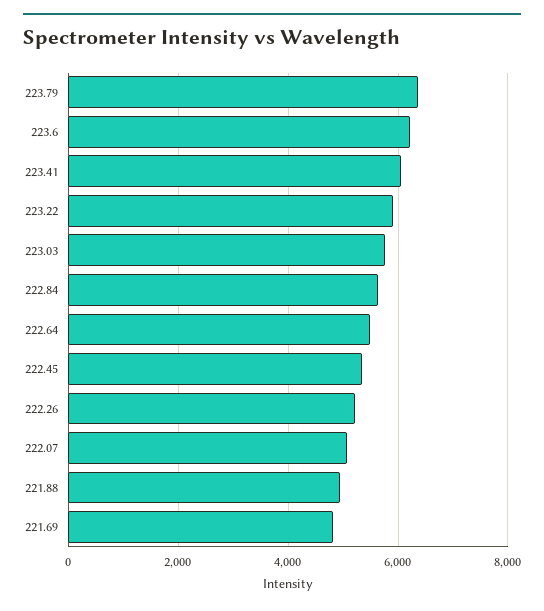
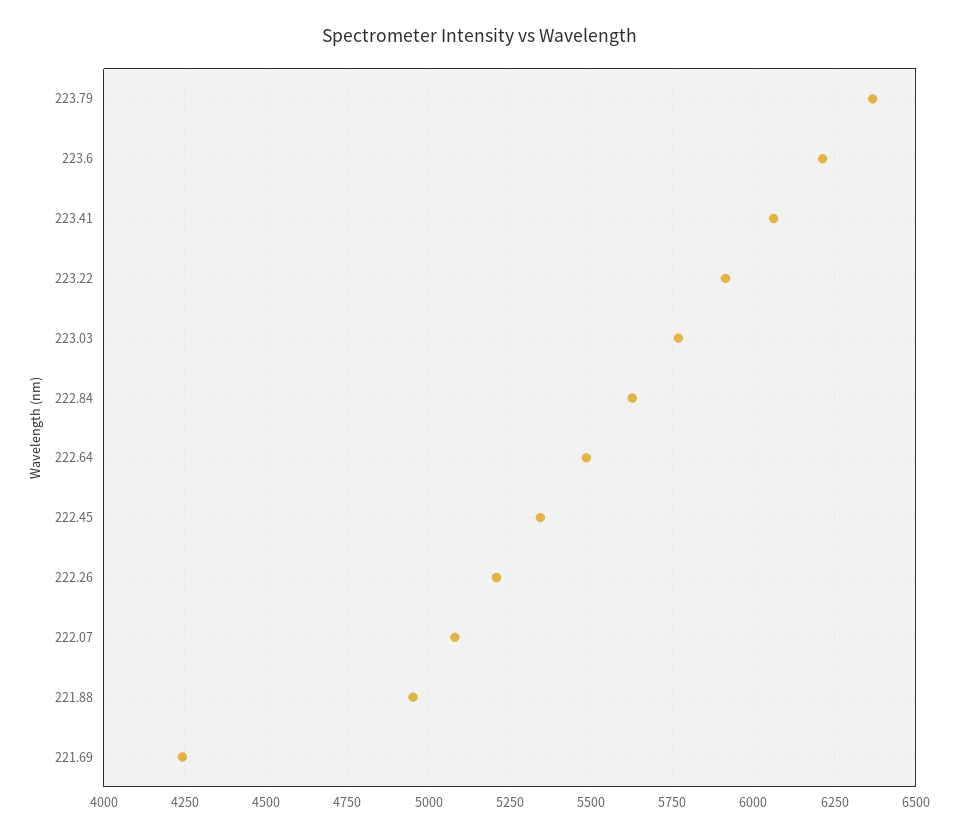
  {
    "223.79": 6375,
    "223.6": 6225,
    "223.41": 6050,
    "223.22": 5925,
    "223.03": 5775,
    "222.84": 5625,
    "222.64": 5475,
    "222.45": 5350,
    "222.26": 5200,
    "222.07": 5075,
    "221.88": 4950,
-   "221.69": 4800
+   "221.69": 4250
  }

